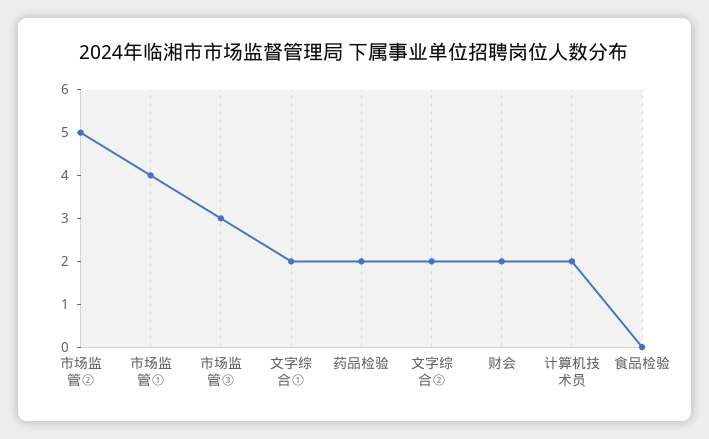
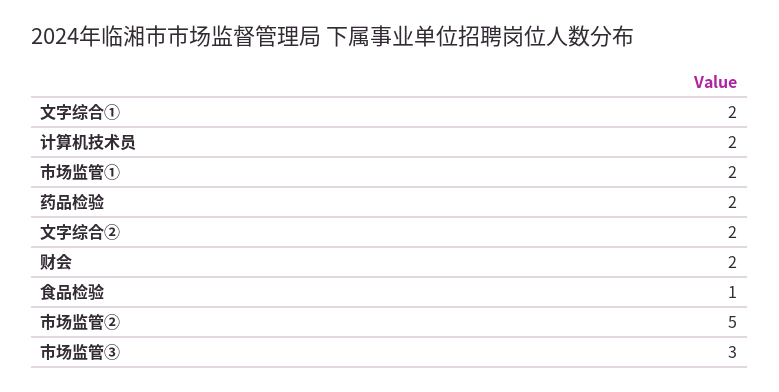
  {
    "市场监管②": 5,
-   "市场监管①": 4,
+   "市场监管①": 2,
    "市场监管③": 3,
    "文字综合①": 2,
    "药品检验": 2,
    "文字综合②": 2,
    "财会": 2,
    "计算机技术员": 2,
-   "食品检验": 0
+   "食品检验": 1
  }

